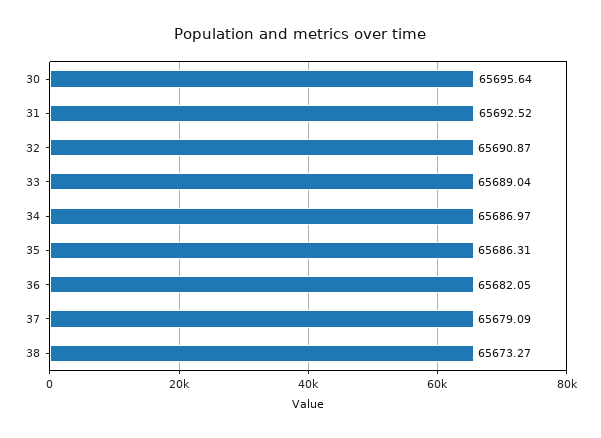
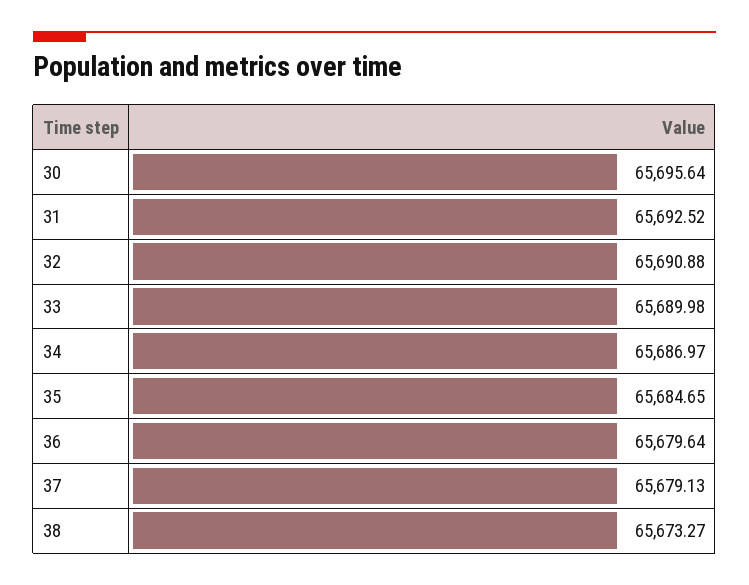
  {
    "30": 65695.64,
    "31": 65692.52,
-   "32": 65690.87,
+   "32": 65690.88,
-   "33": 65689.04,
+   "33": 65689.98,
    "34": 65686.97,
-   "35": 65686.31,
+   "35": 65684.65,
-   "36": 65682.05,
+   "36": 65679.64,
-   "37": 65679.09,
+   "37": 65679.13,
    "38": 65673.27
  }

